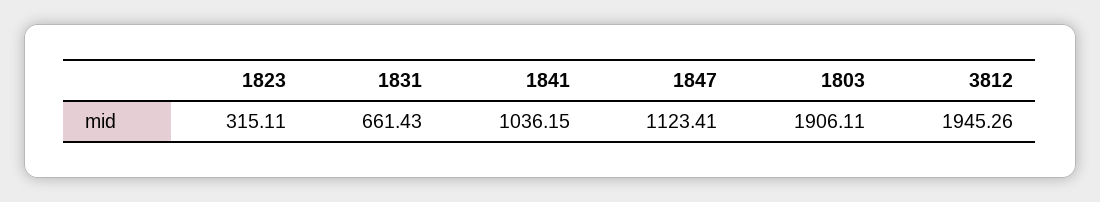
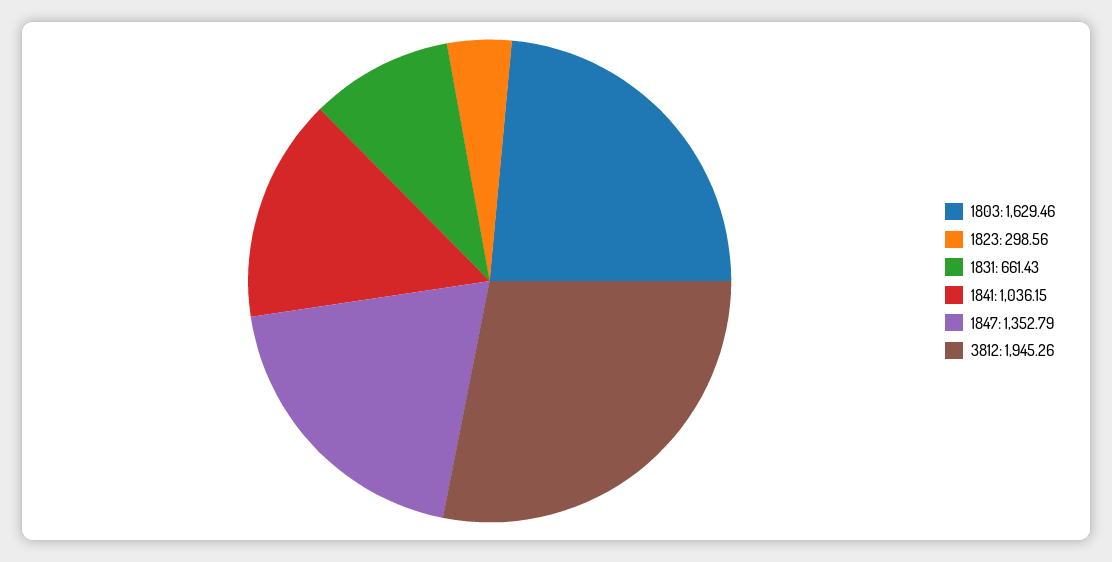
  {
-   "1823": 315.11,
+   "1823": 298.56,
    "1831": 661.43,
    "1841": 1036.15,
-   "1847": 1123.41,
+   "1847": 1352.79,
-   "1803": 1906.11,
+   "1803": 1629.46,
    "3812": 1945.26
  }

